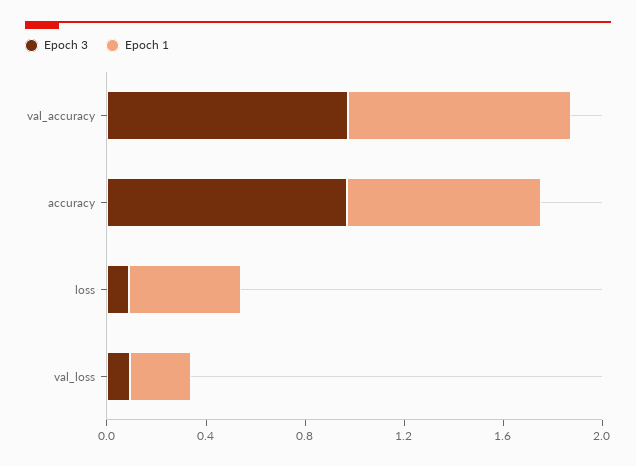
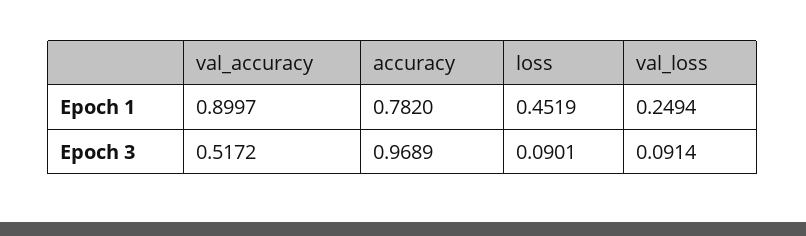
  {
    "Epoch 3": {
-     "val_accuracy": 1,
+     "val_accuracy": 0.5172,
      "accuracy": 0.9689,
      "loss": 0.0901,
      "val_loss": 0.0914
    },
    "Epoch 1": {
      "val_accuracy": 0.8997,
      "accuracy": 0.782,
      "loss": 0.4519,
      "val_loss": 0.2494
    }
  }

